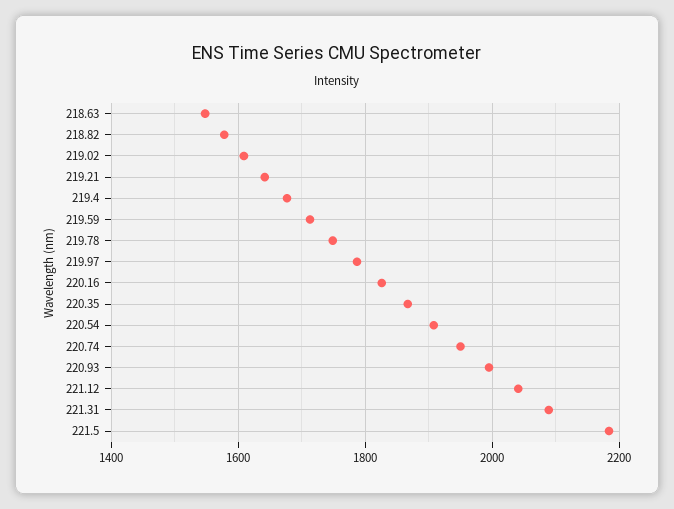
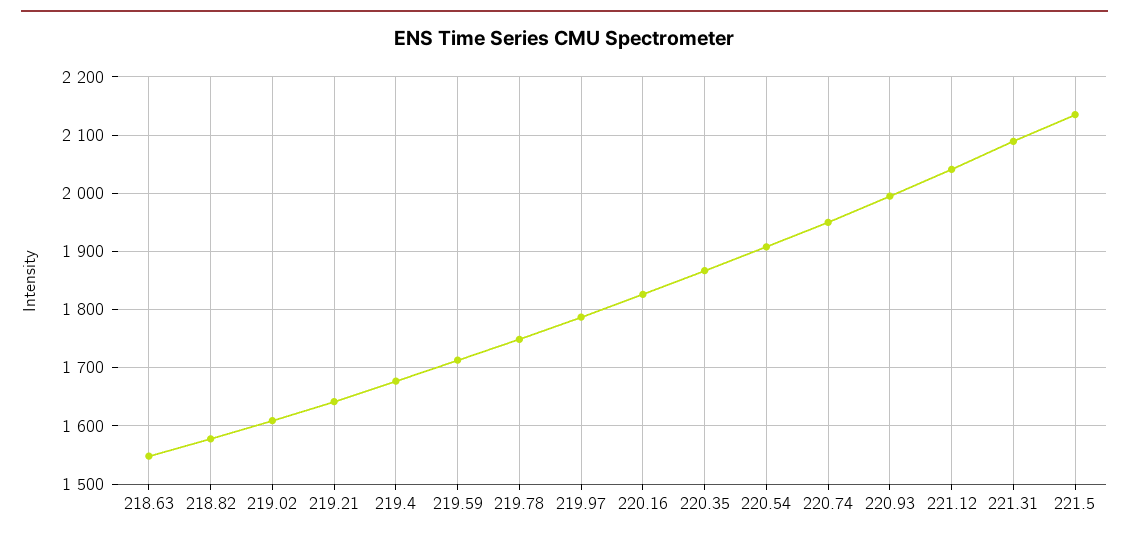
  {
    "218.63": 1540,
    "218.82": 1580,
    "219.02": 1600,
    "219.21": 1640,
    "219.4": 1680,
    "219.59": 1720,
    "219.78": 1740,
    "219.97": 1780,
    "220.16": 1820,
    "220.35": 1860,
    "220.54": 1900,
    "220.74": 1960,
    "220.93": 2000,
    "221.12": 2040,
    "221.31": 2080,
-   "221.5": 2180
+   "221.5": 2140
  }

